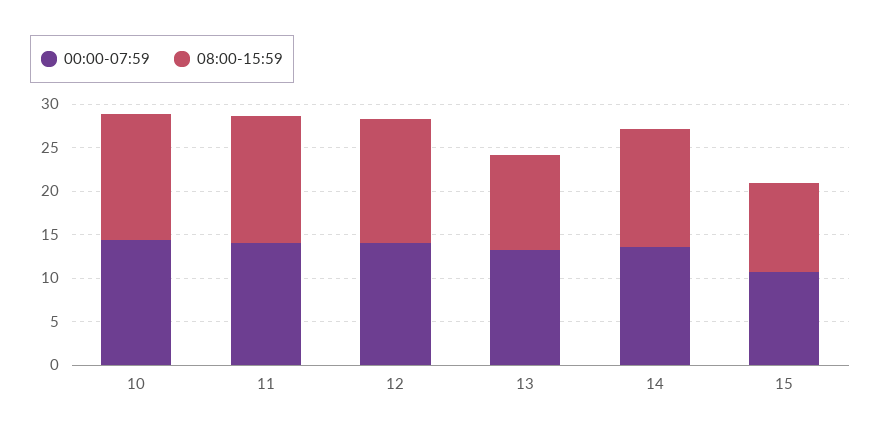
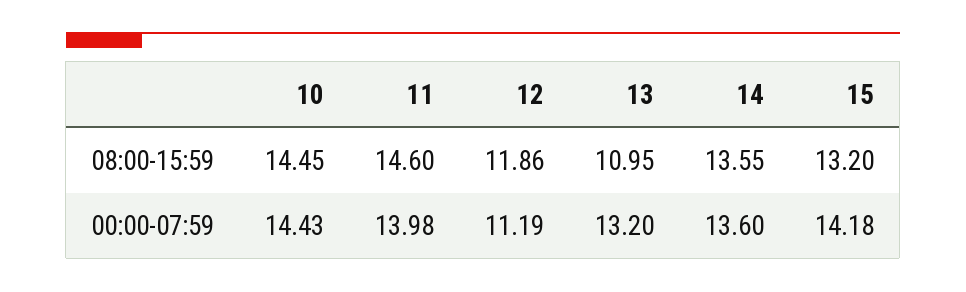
  {
    "00:00-07:59": {
      "10": 14.43,
      "11": 13.98,
-     "12": 14,
+     "12": 11.19,
      "13": 13.2,
      "14": 13.6,
-     "15": 11
+     "15": 14.18
    },
    "08:00-15:59": {
      "10": 14.45,
      "11": 14.6,
-     "12": 14,
+     "12": 11.86,
      "13": 10.95,
      "14": 13.55,
-     "15": 10
+     "15": 13.2
    }
  }

